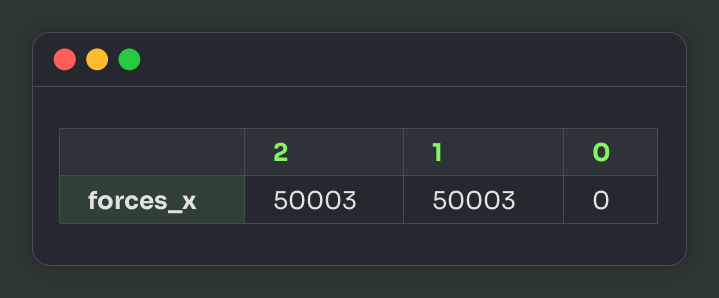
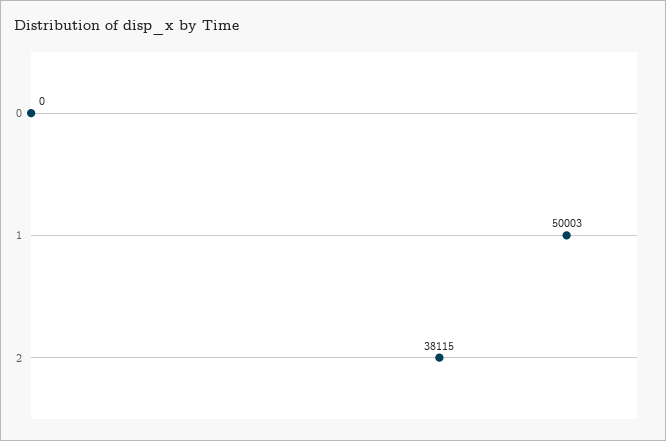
  {
-   "2": 50003,
+   "2": 38115,
    "1": 50003,
    "0": 0
  }

